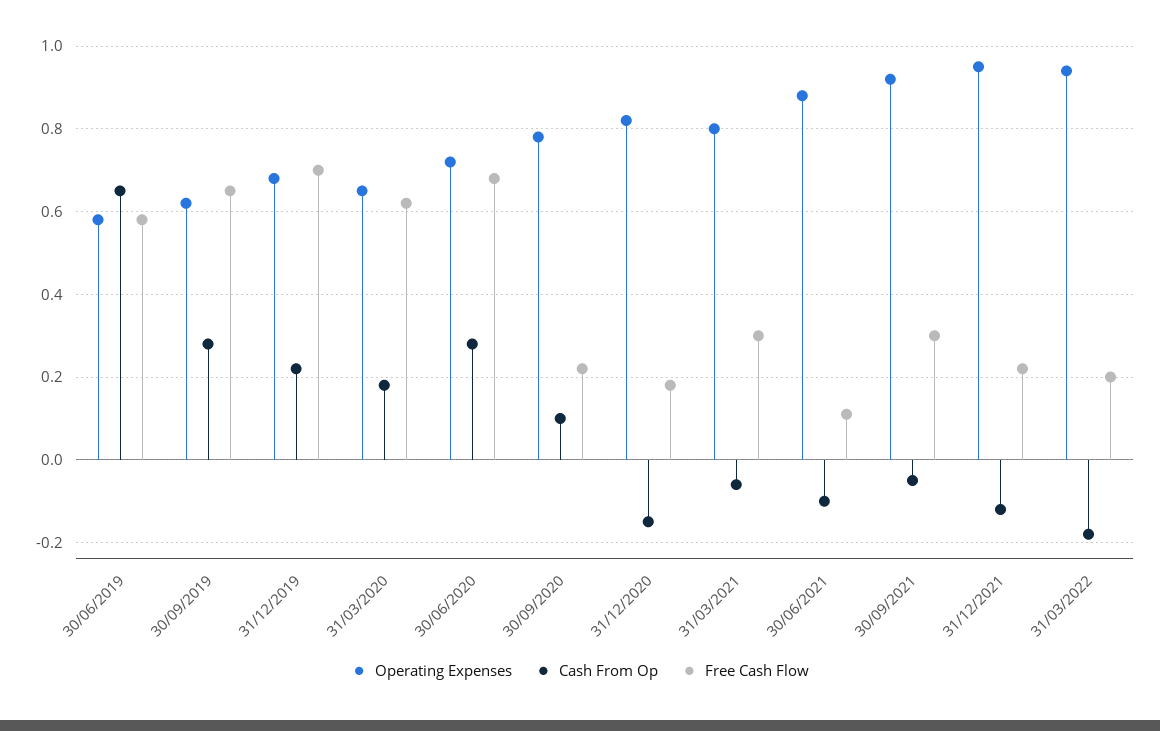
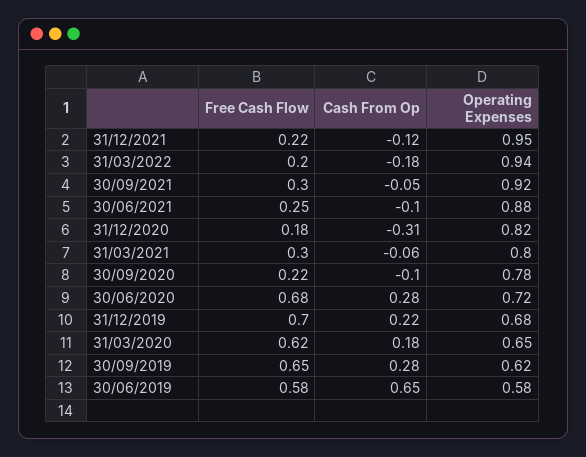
  {
    "Operating Expenses": {
      "30/06/2019": 0.58,
      "30/09/2019": 0.62,
      "31/12/2019": 0.68,
      "31/03/2020": 0.65,
      "30/06/2020": 0.72,
      "30/09/2020": 0.78,
      "31/12/2020": 0.82,
      "31/03/2021": 0.8,
      "30/06/2021": 0.88,
      "30/09/2021": 0.92,
      "31/12/2021": 0.95,
      "31/03/2022": 0.94
    },
    "Cash From Op": {
      "30/06/2019": 0.65,
      "30/09/2019": 0.28,
      "31/12/2019": 0.22,
      "31/03/2020": 0.18,
      "30/06/2020": 0.28,
-     "30/09/2020": 0.1,
+     "30/09/2020": -0.1,
-     "31/12/2020": -0.15,
+     "31/12/2020": -0.31,
      "31/03/2021": -0.06,
      "30/06/2021": -0.1,
      "30/09/2021": -0.05,
      "31/12/2021": -0.12,
      "31/03/2022": -0.18
    },
    "Free Cash Flow": {
      "30/06/2019": 0.58,
      "30/09/2019": 0.65,
      "31/12/2019": 0.7,
      "31/03/2020": 0.62,
      "30/06/2020": 0.68,
      "30/09/2020": 0.22,
      "31/12/2020": 0.18,
      "31/03/2021": 0.3,
-     "30/06/2021": 0.1,
+     "30/06/2021": 0.25,
      "30/09/2021": 0.3,
      "31/12/2021": 0.22,
      "31/03/2022": 0.2
    }
  }

